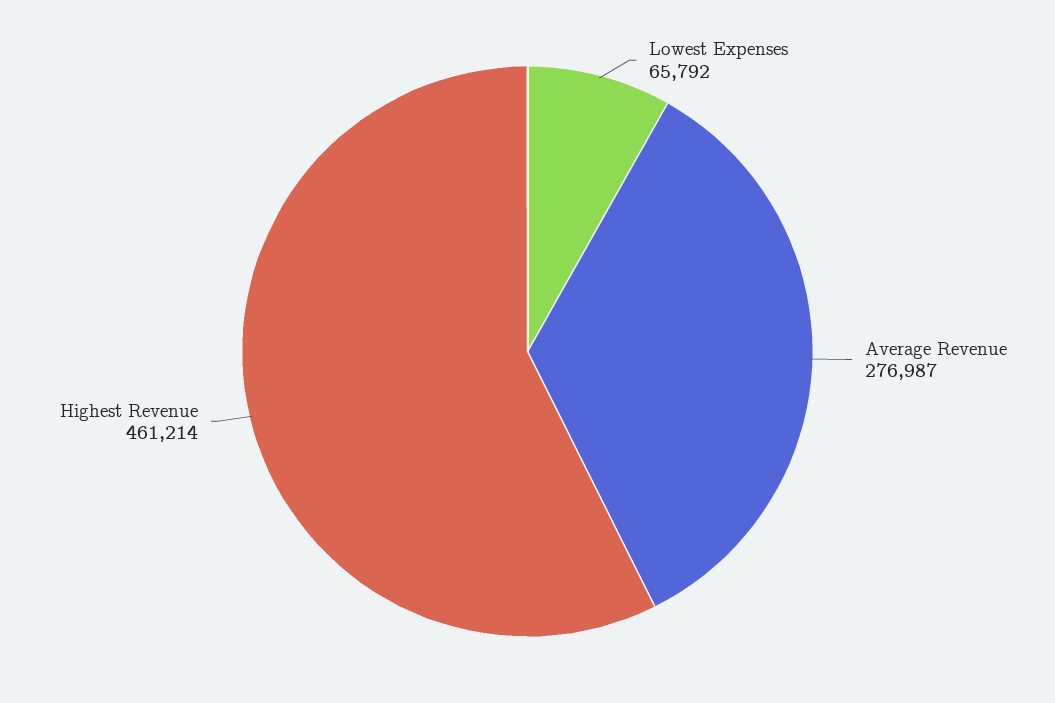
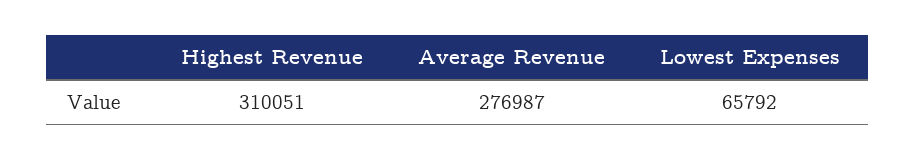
  {
    "Lowest Expenses": 65792,
    "Average Revenue": 276987,
-   "Highest Revenue": 461214
+   "Highest Revenue": 310051
  }

